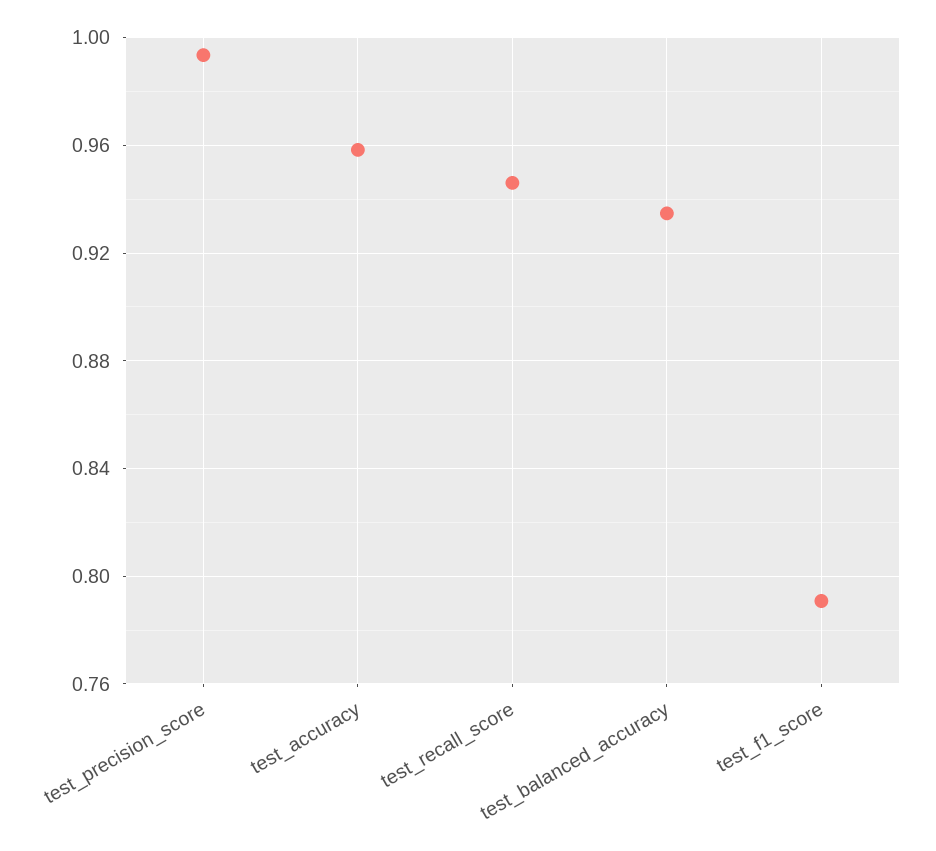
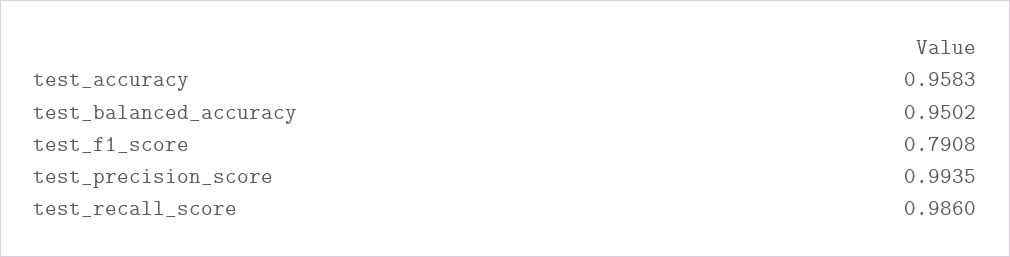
  {
    "test_precision_score": 0.9935,
    "test_accuracy": 0.9583,
-   "test_recall_score": 0.945,
+   "test_recall_score": 0.986,
-   "test_balanced_accuracy": 0.935,
+   "test_balanced_accuracy": 0.9502,
    "test_f1_score": 0.7908
  }

